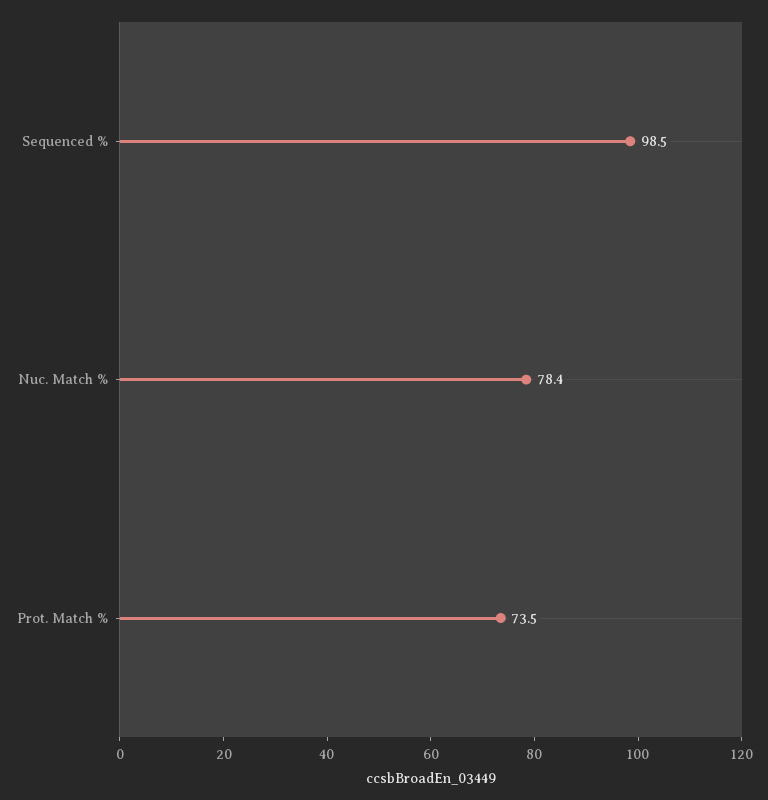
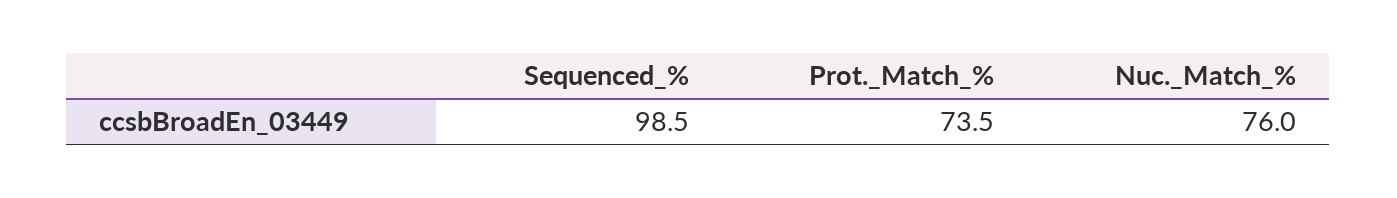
  {
    "Sequenced %": 98.5,
-   "Nuc. Match %": 78.4,
+   "Nuc. Match %": 76,
    "Prot. Match %": 73.5
  }

